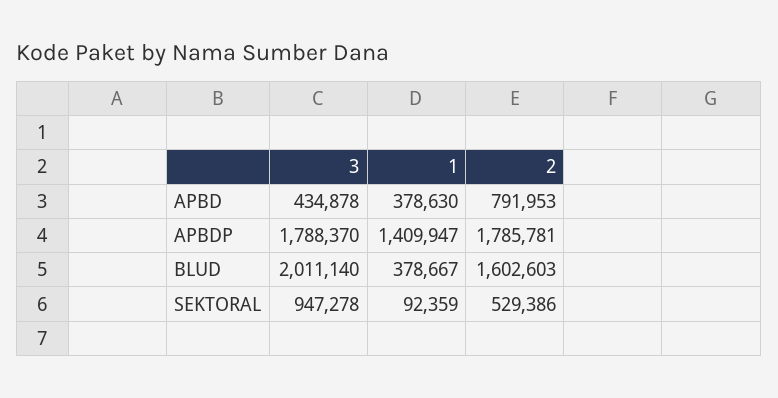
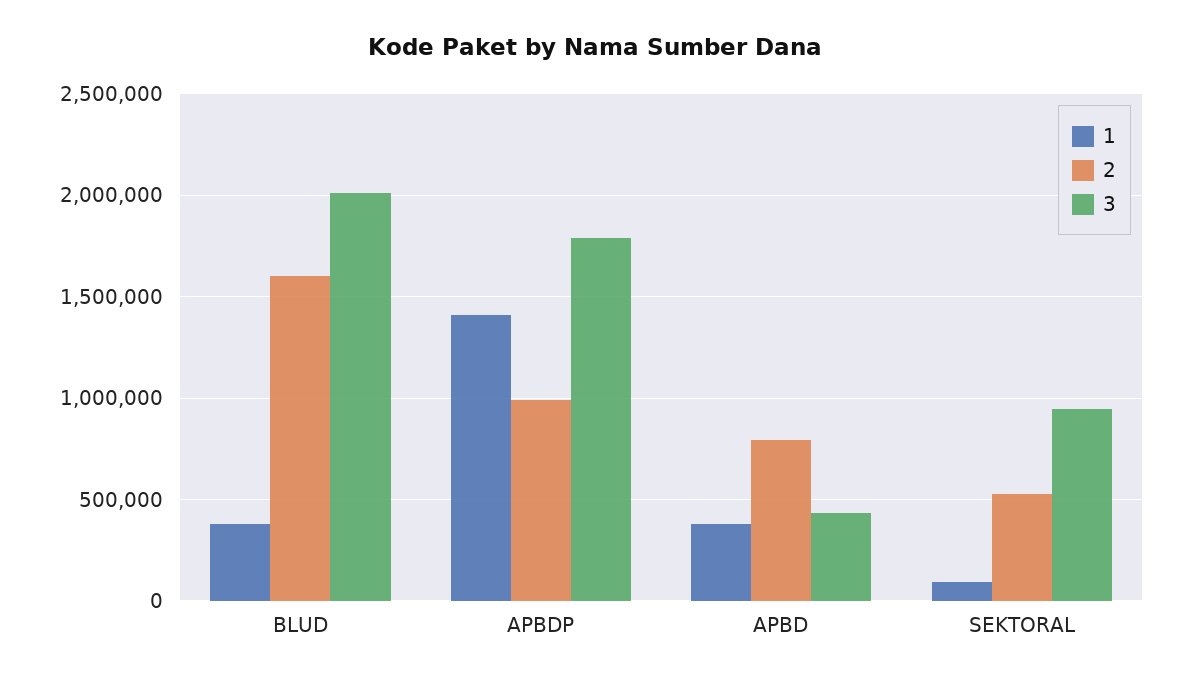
  {
    "3": {
      "APBD": 434878,
      "APBDP": 1788370,
      "BLUD": 2011140,
      "SEKTORAL": 947278
    },
    "1": {
      "APBD": 378630,
      "APBDP": 1409947,
      "BLUD": 378667,
      "SEKTORAL": 92359
    },
    "2": {
      "APBD": 791953,
-     "APBDP": 1785781,
+     "APBDP": 1000000,
      "BLUD": 1602603,
      "SEKTORAL": 529386
    }
  }

